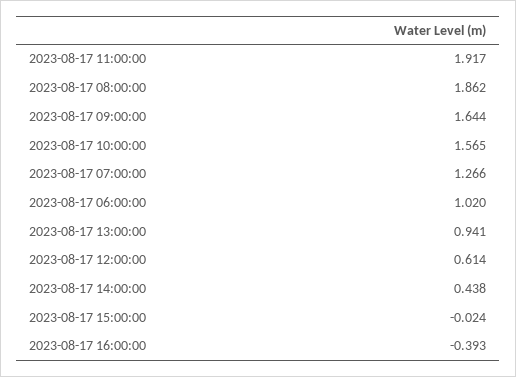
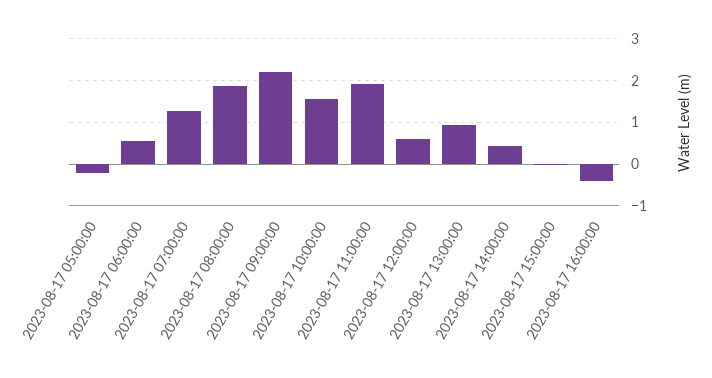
  {
    "2023-08-17 11:00:00": 1.917,
    "2023-08-17 08:00:00": 1.862,
-   "2023-08-17 09:00:00": 1.644,
+   "2023-08-17 09:00:00": 2.2,
    "2023-08-17 10:00:00": 1.565,
    "2023-08-17 07:00:00": 1.266,
-   "2023-08-17 06:00:00": 1.02,
+   "2023-08-17 06:00:00": 0.6,
    "2023-08-17 13:00:00": 0.941,
    "2023-08-17 12:00:00": 0.614,
    "2023-08-17 14:00:00": 0.438,
    "2023-08-17 15:00:00": -0.024,
-   "2023-08-17 16:00:00": -0.393
+   "2023-08-17 16:00:00": -0.393,
+   "2023-08-17 05:00:00": -0.2
  }

